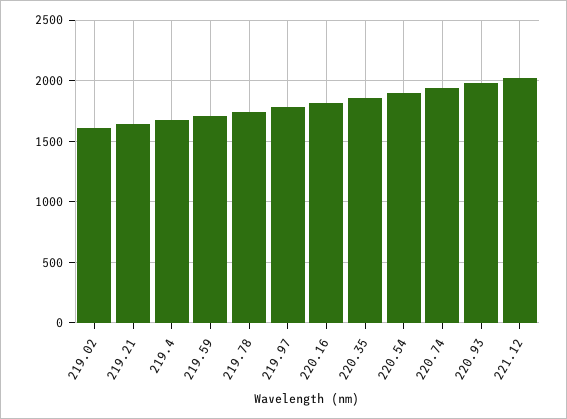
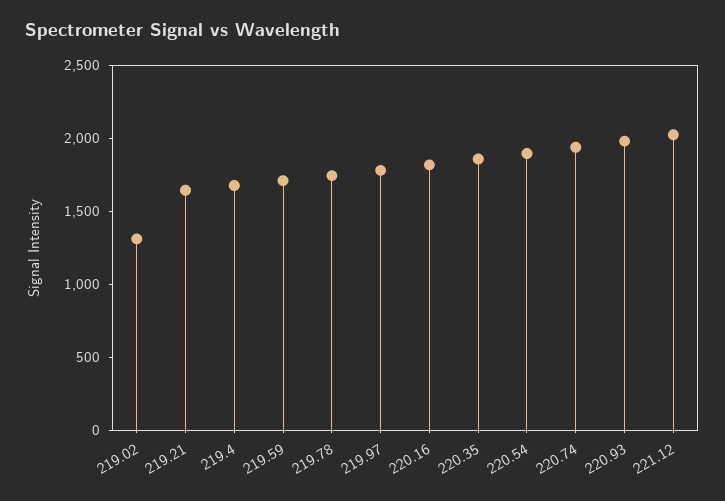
  {
-   "219.02": 1600,
+   "219.02": 1300,
    "219.21": 1650,
    "219.4": 1700,
    "219.59": 1700,
    "219.78": 1750,
    "219.97": 1800,
    "220.16": 1800,
    "220.35": 1850,
    "220.54": 1900,
    "220.74": 1950,
    "220.93": 2000,
    "221.12": 2000
  }

